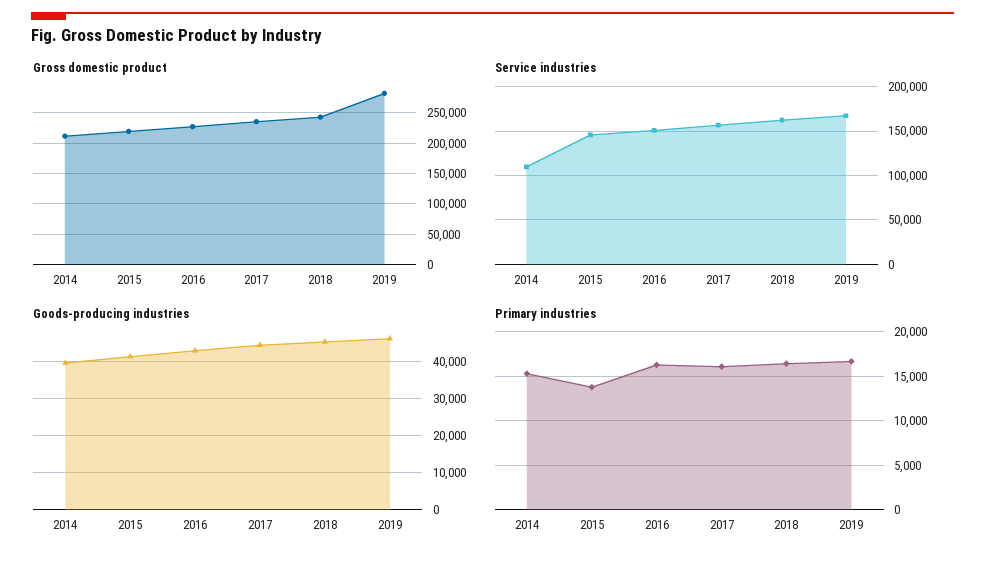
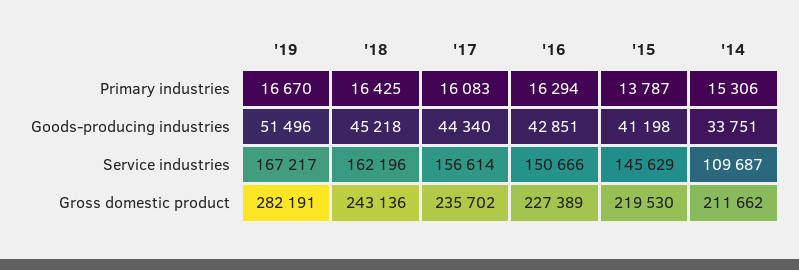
  {
    "Gross domestic product": {
      "2014": 211662,
      "2015": 219530,
      "2016": 227389,
      "2017": 235702,
      "2018": 243136,
      "2019": 282191
    },
    "Service industries": {
      "2014": 109687,
      "2015": 145629,
      "2016": 150666,
      "2017": 156614,
      "2018": 162196,
      "2019": 167217
    },
    "Goods-producing industries": {
-     "2014": 40000,
+     "2014": 33751,
      "2015": 41198,
      "2016": 42851,
      "2017": 44340,
      "2018": 45218,
-     "2019": 46000
+     "2019": 51496
    },
    "Primary industries": {
      "2014": 15306,
      "2015": 13787,
      "2016": 16294,
      "2017": 16083,
      "2018": 16425,
      "2019": 16670
    }
  }

